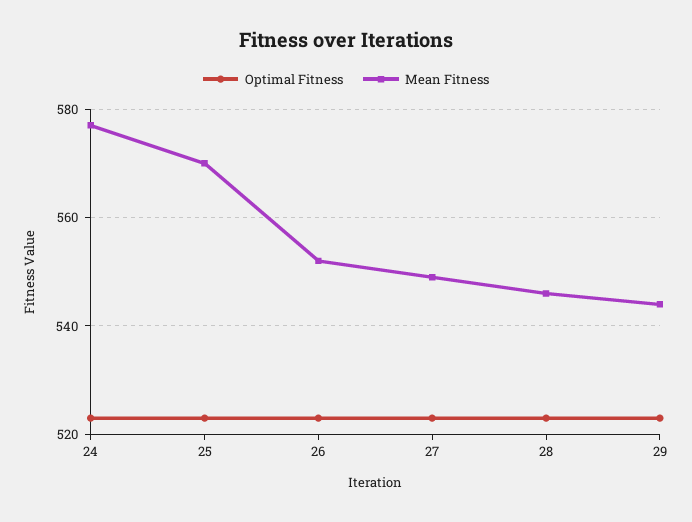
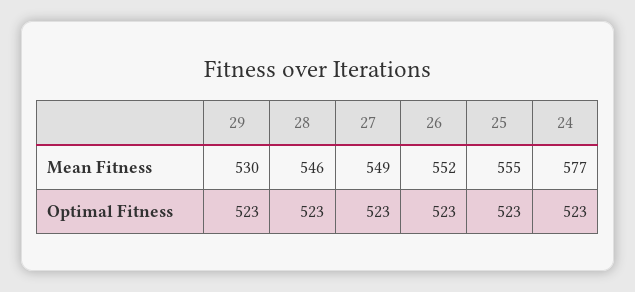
  {
    "Optimal Fitness": {
      "24": 523,
      "25": 523,
      "26": 523,
      "27": 523,
      "28": 523,
      "29": 523
    },
    "Mean Fitness": {
      "24": 577,
-     "25": 570,
+     "25": 555,
      "26": 552,
      "27": 549,
      "28": 546,
-     "29": 545
+     "29": 530
    }
  }

